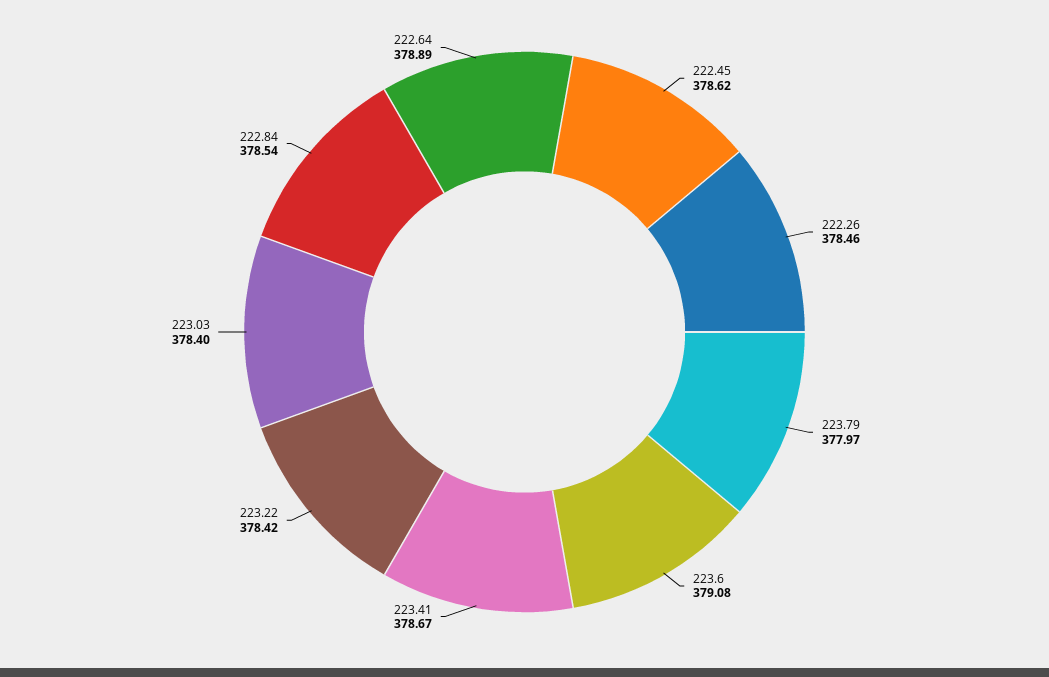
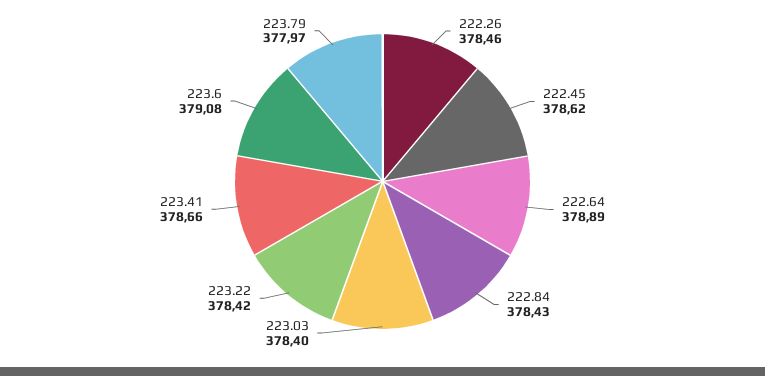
  {
    "222.45": 378.62,
    "222.26": 378.46,
    "223.79": 377.97,
    "223.6": 379.08,
-   "223.41": 378.67,
+   "223.41": 378.66,
    "223.22": 378.42,
    "223.03": 378.4,
-   "222.84": 378.54,
+   "222.84": 378.43,
    "222.64": 378.89
  }

